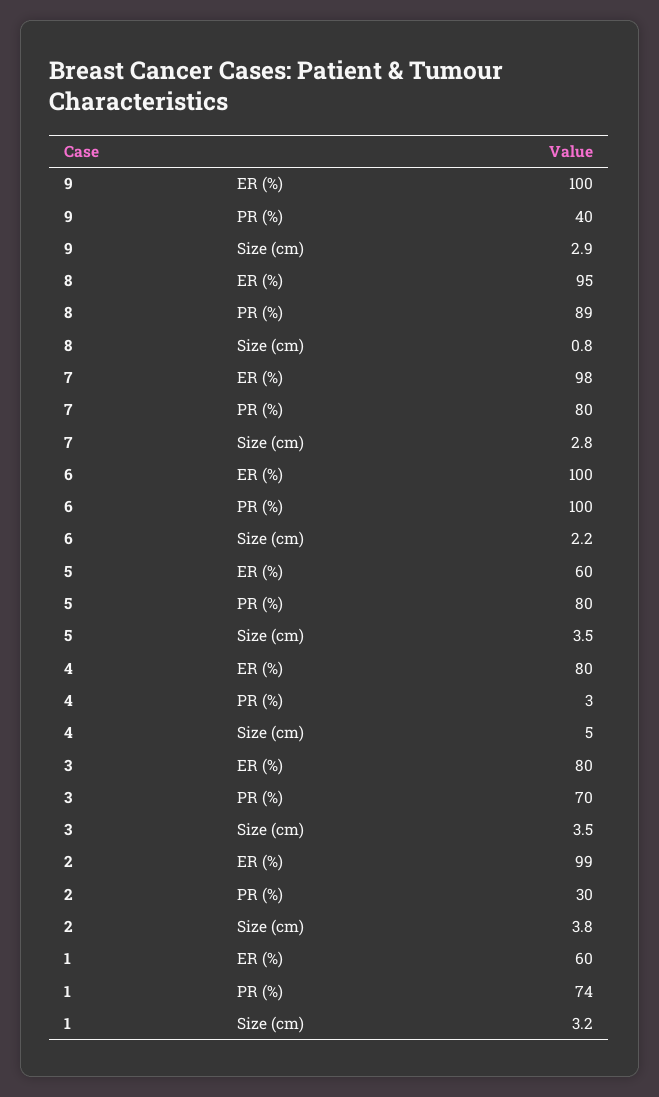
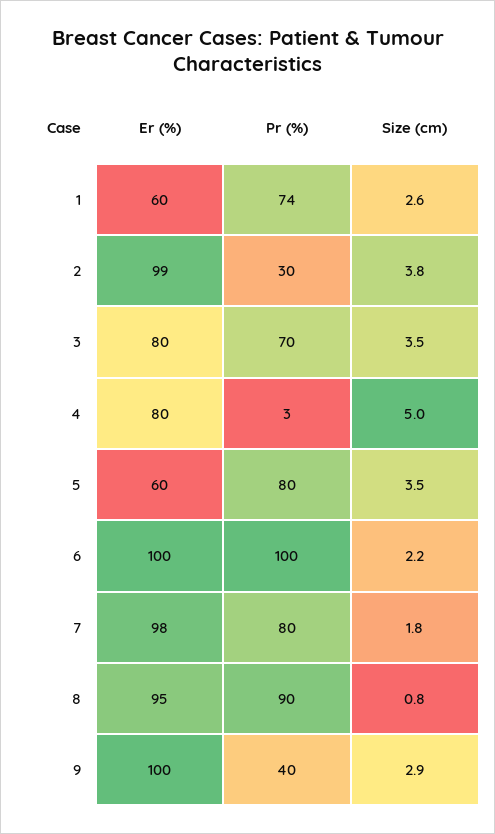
  {
    "9": {
      "ER (%)": 100,
      "PR (%)": 40,
      "Size (cm)": 2.9
    },
    "8": {
      "ER (%)": 95,
-     "PR (%)": 89,
+     "PR (%)": 90,
      "Size (cm)": 0.8
    },
    "7": {
      "ER (%)": 98,
      "PR (%)": 80,
-     "Size (cm)": 2.8
+     "Size (cm)": 1.8
    },
    "6": {
      "ER (%)": 100,
      "PR (%)": 100,
      "Size (cm)": 2.2
    },
    "5": {
      "ER (%)": 60,
      "PR (%)": 80,
      "Size (cm)": 3.5
    },
    "4": {
      "ER (%)": 80,
      "PR (%)": 3,
      "Size (cm)": 5
    },
    "3": {
      "ER (%)": 80,
      "PR (%)": 70,
      "Size (cm)": 3.5
    },
    "2": {
      "ER (%)": 99,
      "PR (%)": 30,
      "Size (cm)": 3.8
    },
    "1": {
      "ER (%)": 60,
      "PR (%)": 74,
-     "Size (cm)": 3.2
+     "Size (cm)": 2.6
    }
  }

